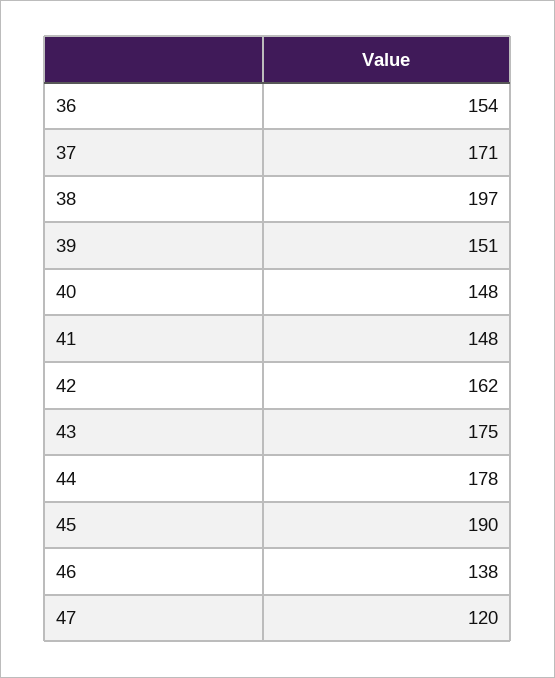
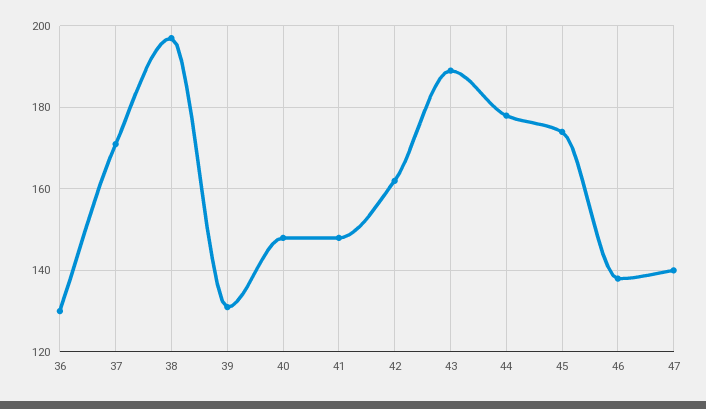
  {
-   "36": 154,
+   "36": 130,
    "37": 171,
    "38": 197,
-   "39": 151,
+   "39": 130,
    "40": 148,
    "41": 148,
    "42": 162,
-   "43": 175,
+   "43": 190,
    "44": 178,
-   "45": 190,
+   "45": 175,
    "46": 138,
-   "47": 120
+   "47": 140
  }

